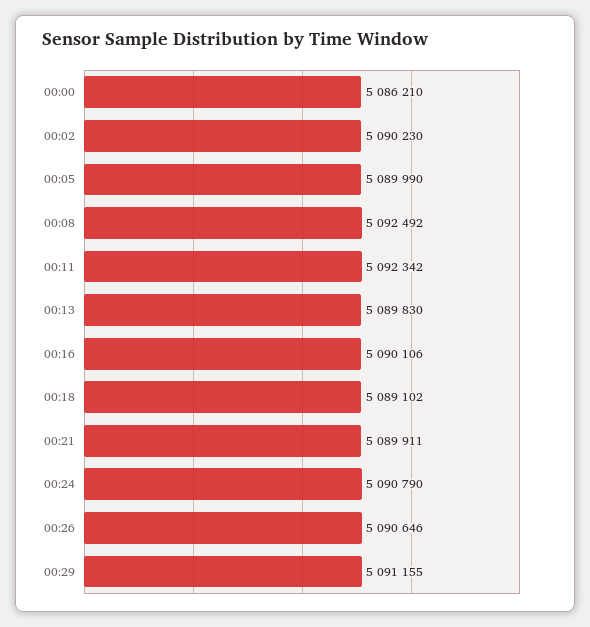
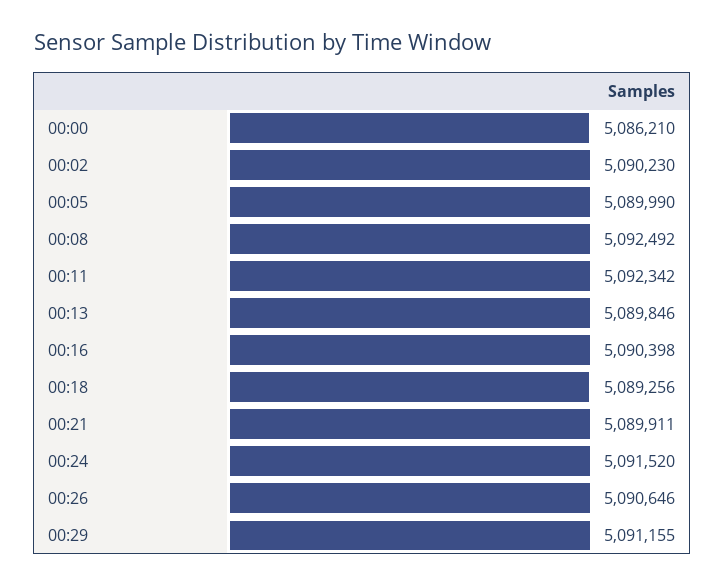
  {
    "00:00": 5086210,
    "00:02": 5090230,
    "00:05": 5089990,
    "00:08": 5092492,
    "00:11": 5092342,
-   "00:13": 5089830,
+   "00:13": 5089846,
-   "00:16": 5090106,
+   "00:16": 5090398,
-   "00:18": 5089102,
+   "00:18": 5089256,
    "00:21": 5089911,
-   "00:24": 5090790,
+   "00:24": 5091520,
    "00:26": 5090646,
    "00:29": 5091155
  }

